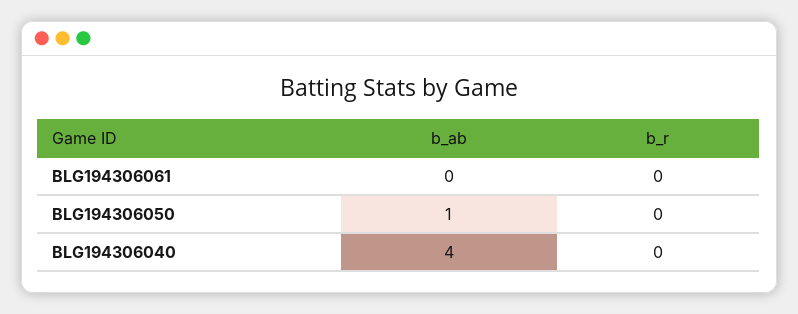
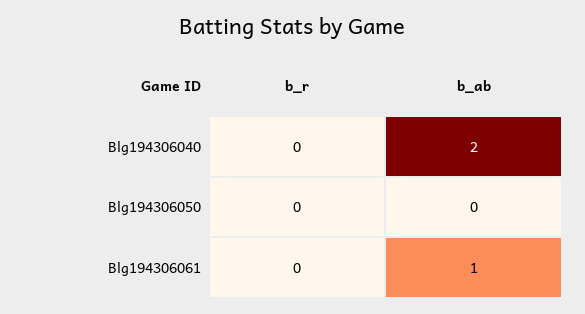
  {
    "b_ab": {
-     "BLG194306061": 0,
+     "BLG194306061": 1,
-     "BLG194306050": 1,
+     "BLG194306050": 0,
-     "BLG194306040": 4
+     "BLG194306040": 2
    },
    "b_r": {
      "BLG194306061": 0,
      "BLG194306050": 0,
      "BLG194306040": 0
    }
  }

